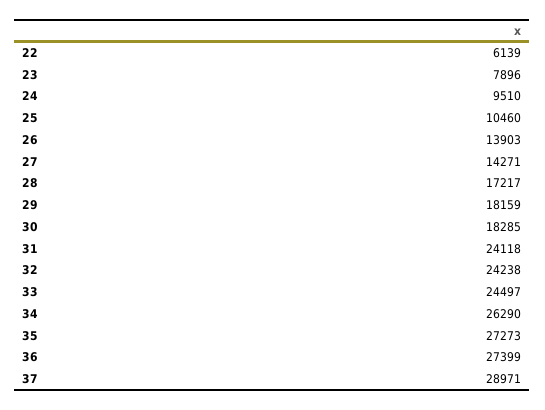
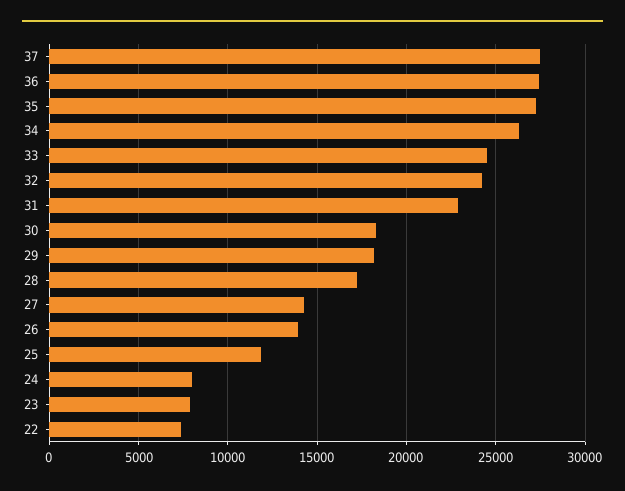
  {
-   "22": 6139,
+   "22": 7500,
    "23": 7896,
-   "24": 9510,
+   "24": 8000,
-   "25": 10460,
+   "25": 12000,
    "26": 13903,
    "27": 14271,
    "28": 17217,
    "29": 18159,
    "30": 18285,
-   "31": 24118,
+   "31": 23000,
    "32": 24238,
    "33": 24497,
    "34": 26290,
    "35": 27273,
    "36": 27399,
-   "37": 28971
+   "37": 27500
  }

